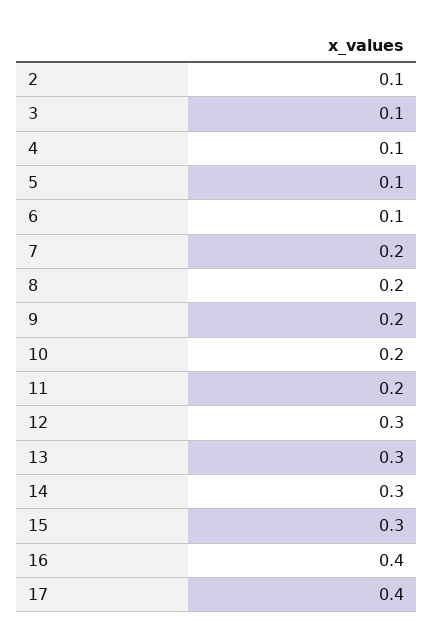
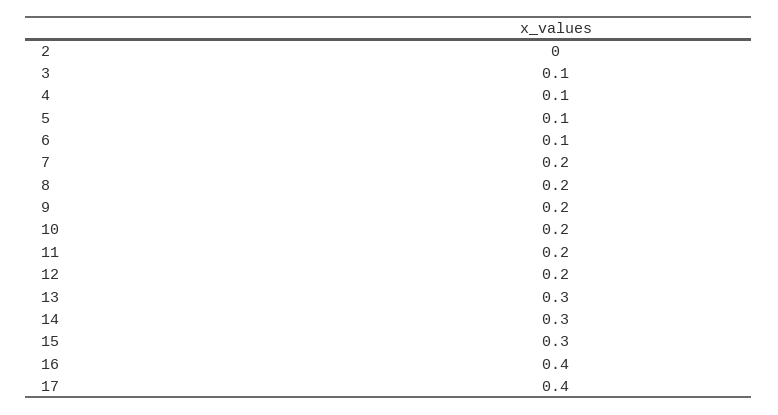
  {
-   "2": 0.1,
+   "2": 0,
    "3": 0.1,
    "4": 0.1,
    "5": 0.1,
    "6": 0.1,
    "7": 0.2,
    "8": 0.2,
    "9": 0.2,
    "10": 0.2,
    "11": 0.2,
-   "12": 0.3,
+   "12": 0.2,
    "13": 0.3,
    "14": 0.3,
    "15": 0.3,
    "16": 0.4,
    "17": 0.4
  }

